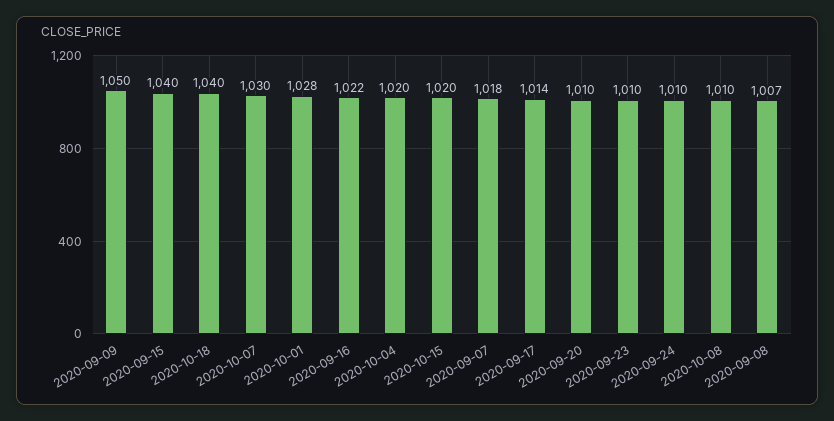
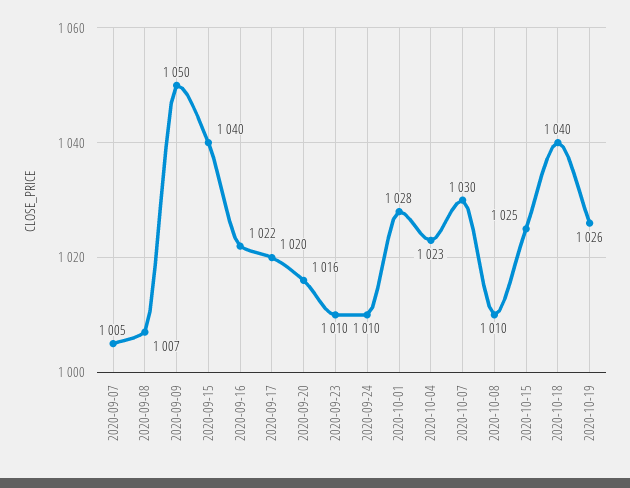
  {
    "2020-09-09": 1050,
    "2020-09-15": 1040,
    "2020-10-18": 1040,
    "2020-10-07": 1030,
    "2020-10-01": 1028,
    "2020-09-16": 1022,
-   "2020-10-04": 1020,
+   "2020-10-04": 1023,
-   "2020-10-15": 1020,
+   "2020-10-15": 1025,
-   "2020-09-07": 1018,
+   "2020-09-07": 1005,
-   "2020-09-17": 1014,
+   "2020-09-17": 1020,
-   "2020-09-20": 1010,
+   "2020-09-20": 1016,
    "2020-09-23": 1010,
    "2020-09-24": 1010,
    "2020-10-08": 1010,
-   "2020-09-08": 1007
+   "2020-09-08": 1007,
+   "2020-10-19": 1026
  }

